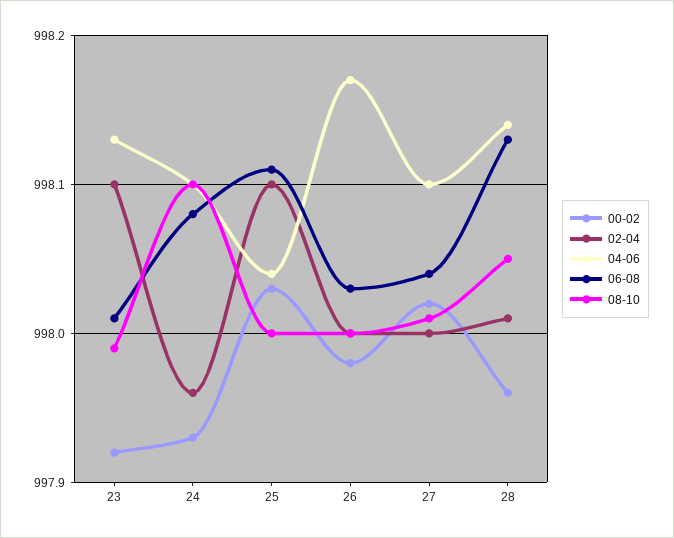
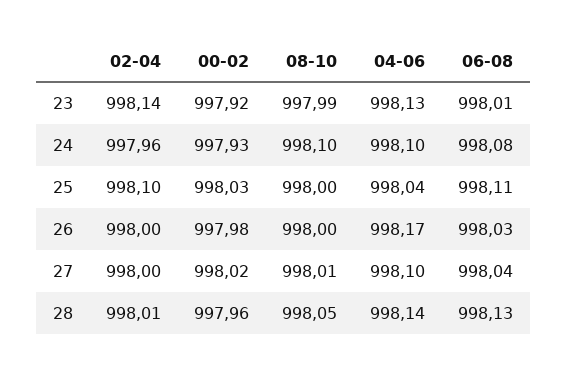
  {
    "00-02": {
      "23": 997.92,
      "24": 997.93,
      "25": 998.03,
      "26": 997.98,
      "27": 998.02,
      "28": 997.96
    },
    "02-04": {
-     "23": 998.1,
+     "23": 998.14,
      "24": 997.96,
      "25": 998.1,
      "26": 998,
      "27": 998,
      "28": 998.01
    },
    "04-06": {
      "23": 998.13,
      "24": 998.1,
      "25": 998.04,
      "26": 998.17,
      "27": 998.1,
      "28": 998.14
    },
    "06-08": {
      "23": 998.01,
      "24": 998.08,
      "25": 998.11,
      "26": 998.03,
      "27": 998.04,
      "28": 998.13
    },
    "08-10": {
      "23": 997.99,
      "24": 998.1,
      "25": 998,
      "26": 998,
      "27": 998.01,
      "28": 998.05
    }
  }

